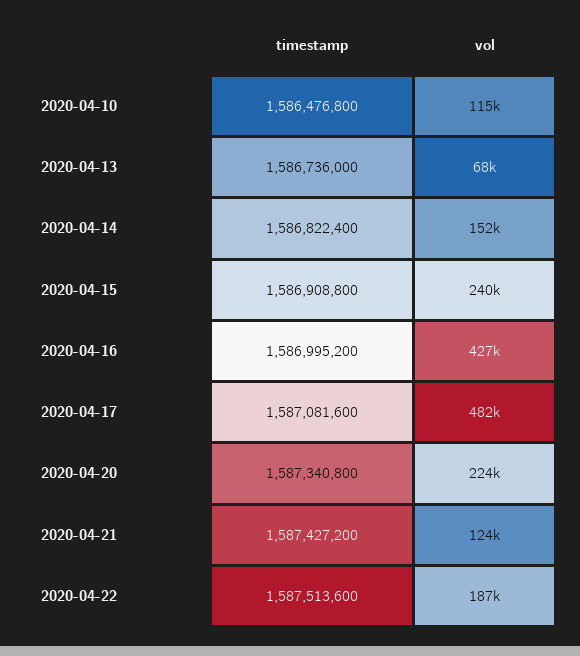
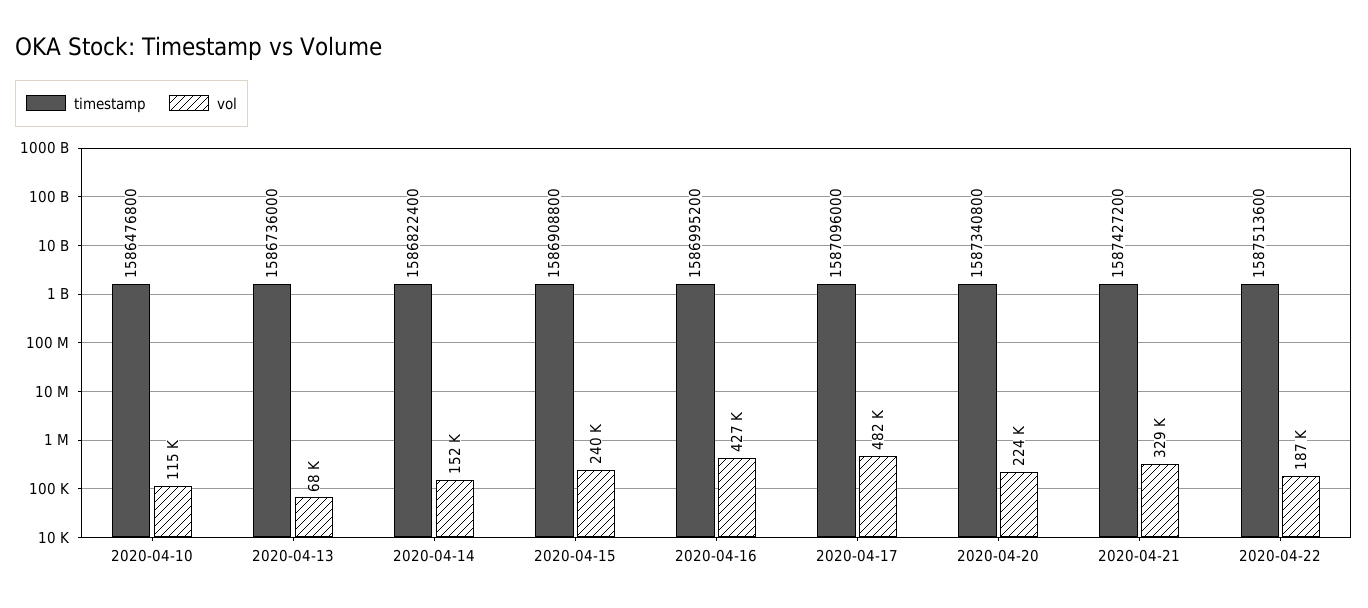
  {
    "timestamp": {
      "2020-04-10": 1586476800,
      "2020-04-13": 1586736000,
      "2020-04-14": 1586822400,
      "2020-04-15": 1586908800,
      "2020-04-16": 1586995200,
-     "2020-04-17": 1587081600,
+     "2020-04-17": 1587096000,
      "2020-04-20": 1587340800,
      "2020-04-21": 1587427200,
      "2020-04-22": 1587513600
    },
    "vol": {
      "2020-04-10": 115000,
      "2020-04-13": 68000,
      "2020-04-14": 152000,
      "2020-04-15": 240000,
      "2020-04-16": 427000,
      "2020-04-17": 482000,
      "2020-04-20": 224000,
-     "2020-04-21": 124000,
+     "2020-04-21": 329000,
      "2020-04-22": 187000
    }
  }

